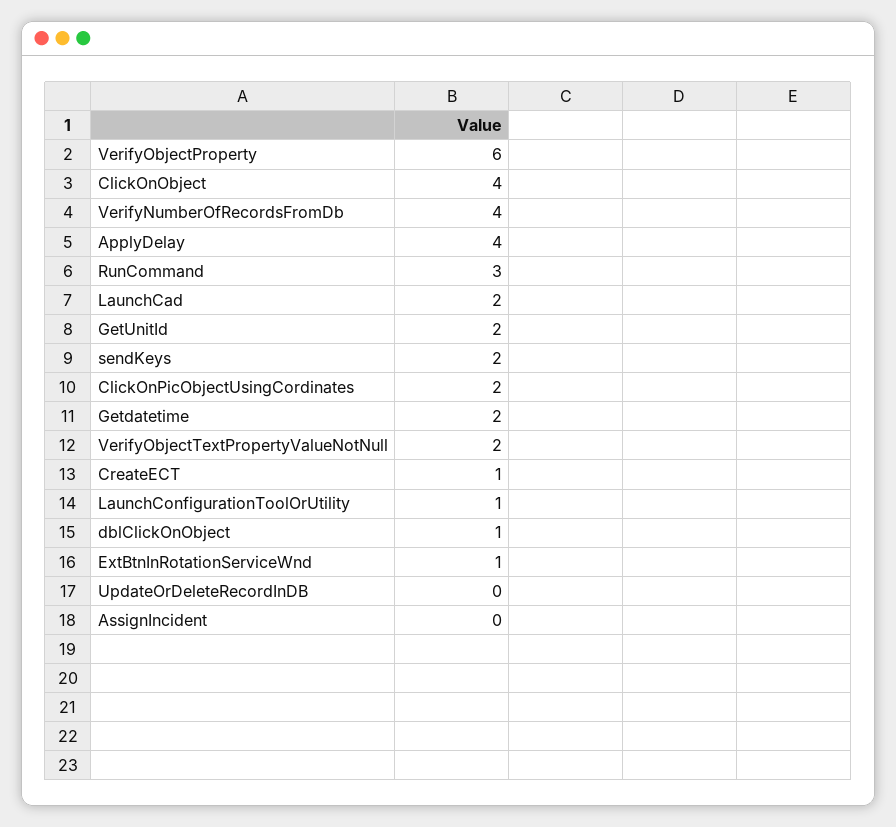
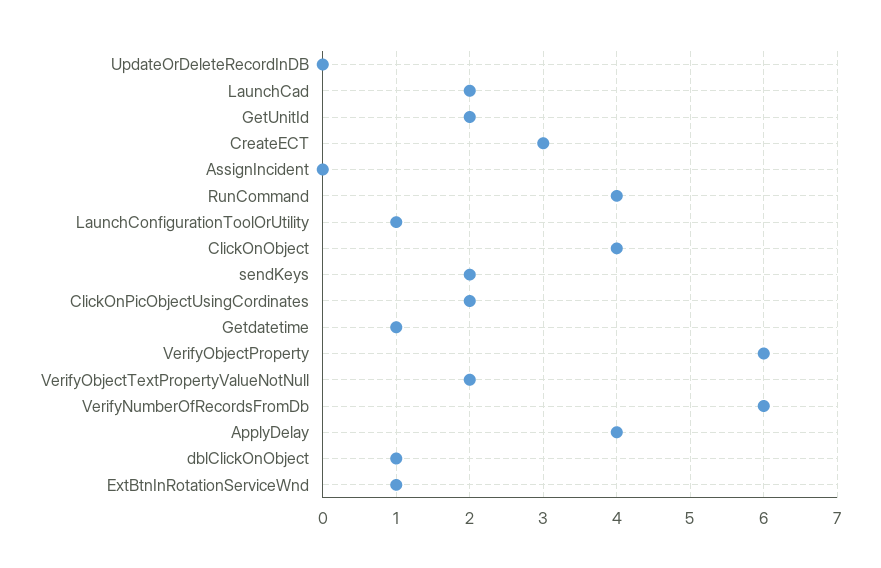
  {
    "VerifyObjectProperty": 6,
    "ClickOnObject": 4,
-   "VerifyNumberOfRecordsFromDb": 4,
+   "VerifyNumberOfRecordsFromDb": 6,
    "ApplyDelay": 4,
-   "RunCommand": 3,
+   "RunCommand": 4,
    "LaunchCad": 2,
    "GetUnitId": 2,
    "sendKeys": 2,
    "ClickOnPicObjectUsingCordinates": 2,
-   "Getdatetime": 2,
+   "Getdatetime": 1,
    "VerifyObjectTextPropertyValueNotNull": 2,
-   "CreateECT": 1,
+   "CreateECT": 3,
    "LaunchConfigurationToolOrUtility": 1,
    "dblClickOnObject": 1,
    "ExtBtnInRotationServiceWnd": 1,
    "UpdateOrDeleteRecordInDB": 0,
    "AssignIncident": 0
  }

